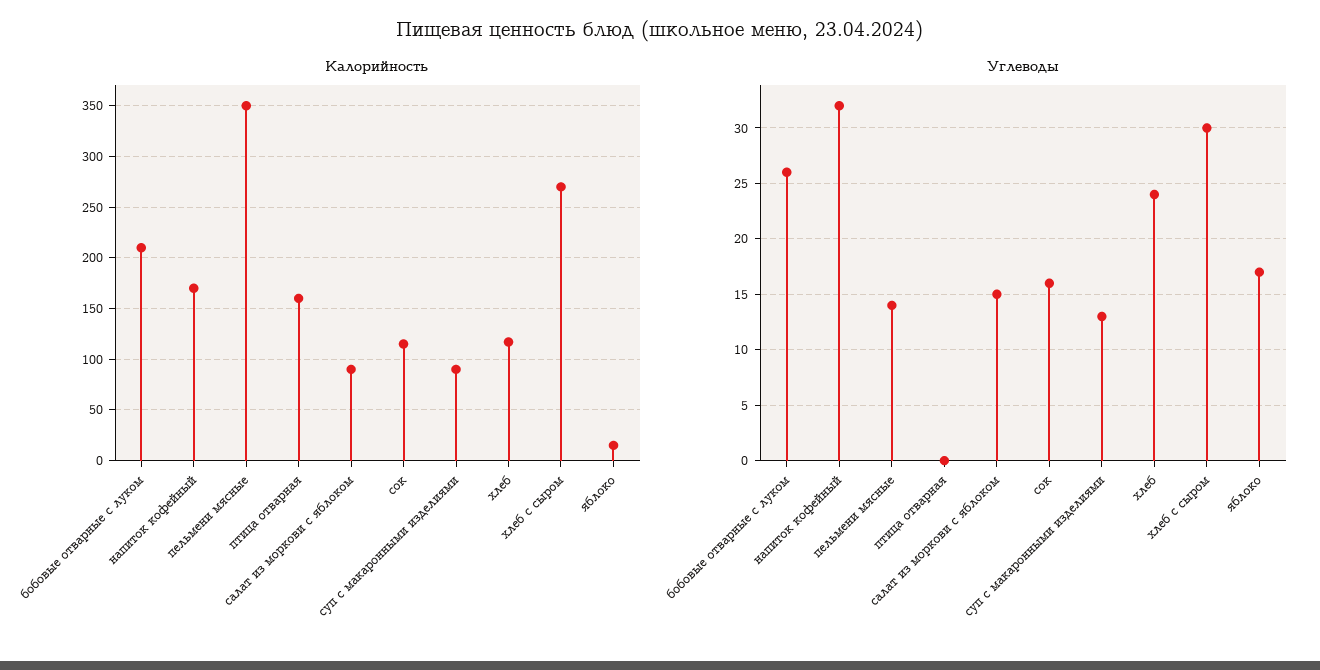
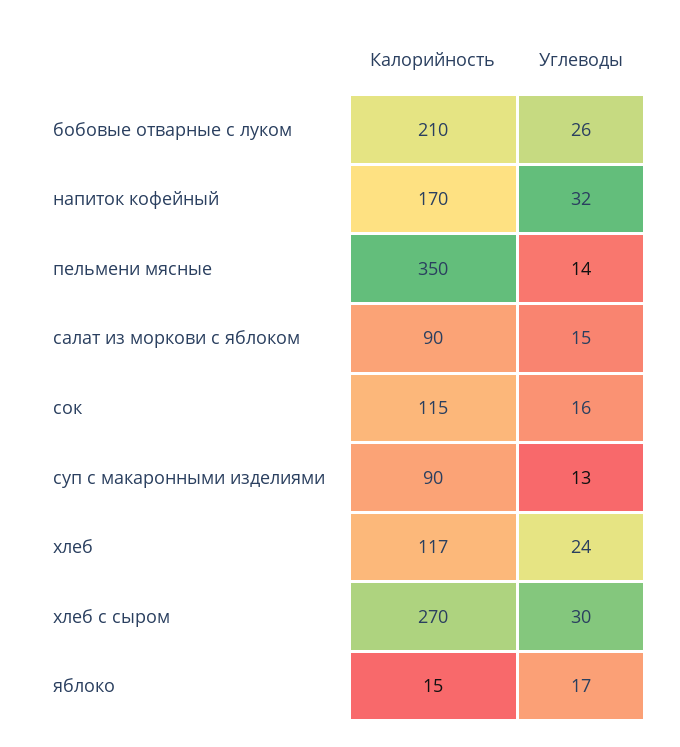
  {
    "Калорийность": {
      "бобовые отварные с луком": 210,
      "напиток кофейный": 170,
      "пельмени мясные": 350,
-     "птица отварная": 160,
      "салат из моркови с яблоком": 90,
      "сок": 115,
      "суп с макаронными изделиями": 90,
      "хлеб": 117,
      "хлеб с сыром": 270,
      "яблоко": 15
    },
    "Углеводы": {
      "бобовые отварные с луком": 26,
      "напиток кофейный": 32,
      "пельмени мясные": 14,
-     "птица отварная": 0,
      "салат из моркови с яблоком": 15,
      "сок": 16,
      "суп с макаронными изделиями": 13,
      "хлеб": 24,
      "хлеб с сыром": 30,
      "яблоко": 17
    }
  }

